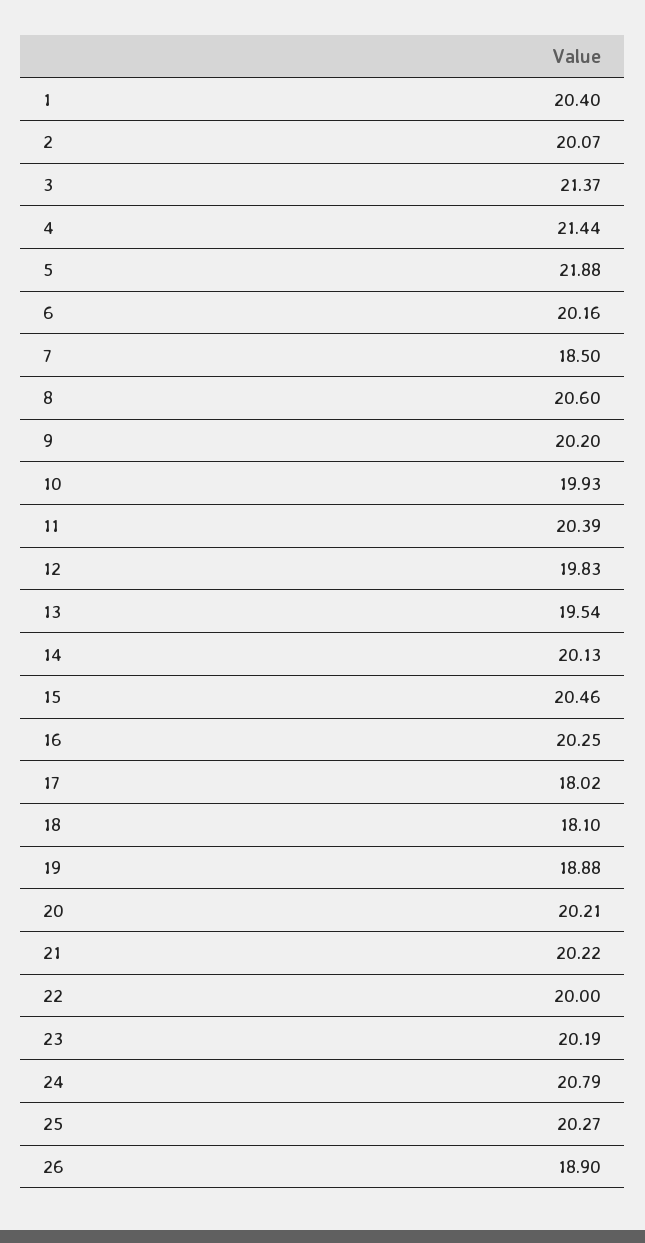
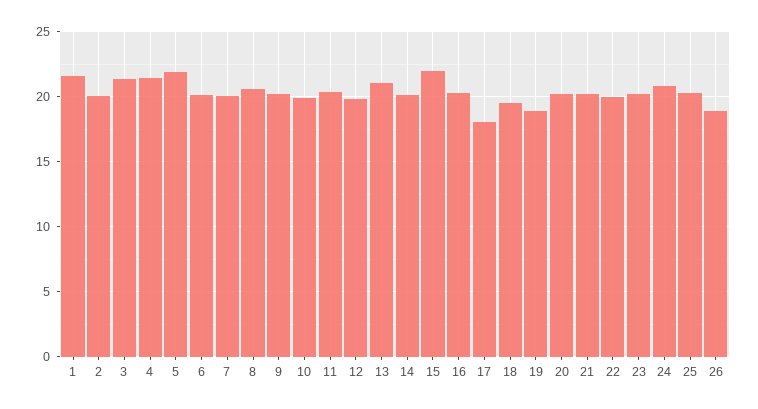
  {
-   "1": 20.4,
+   "1": 21.5,
    "2": 20.07,
    "3": 21.37,
    "4": 21.44,
    "5": 21.88,
    "6": 20.16,
-   "7": 18.5,
+   "7": 20,
    "8": 20.6,
    "9": 20.2,
    "10": 19.93,
    "11": 20.39,
    "12": 19.83,
-   "13": 19.54,
+   "13": 21,
    "14": 20.13,
-   "15": 20.46,
+   "15": 22,
    "16": 20.25,
    "17": 18.02,
-   "18": 18.1,
+   "18": 19.5,
    "19": 18.88,
    "20": 20.21,
    "21": 20.22,
    "22": 20,
    "23": 20.19,
    "24": 20.79,
    "25": 20.27,
    "26": 18.9
  }

